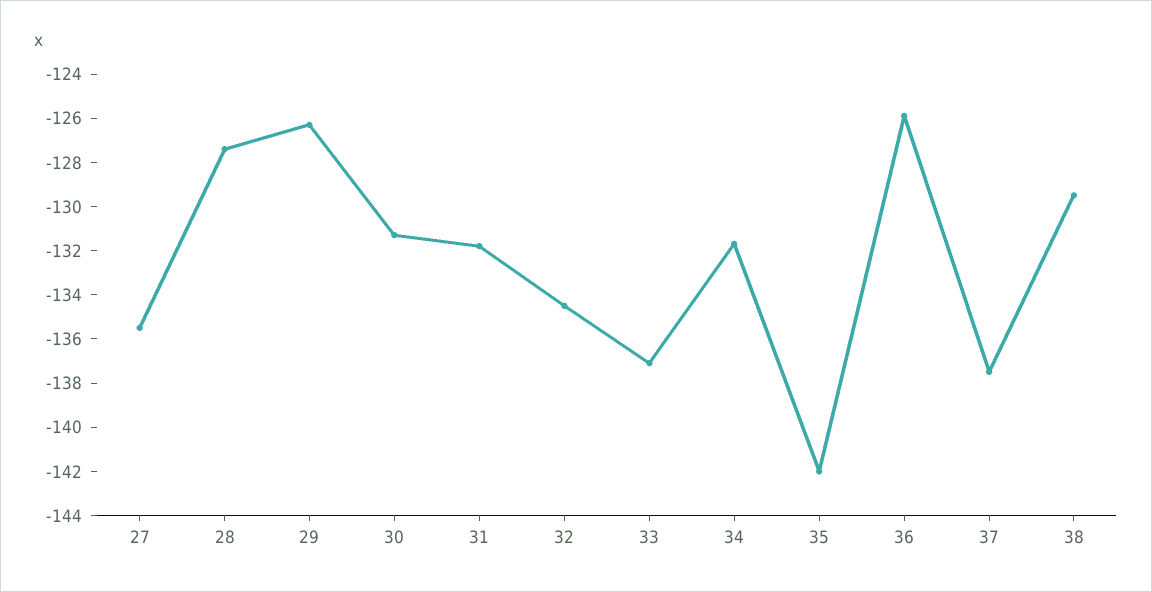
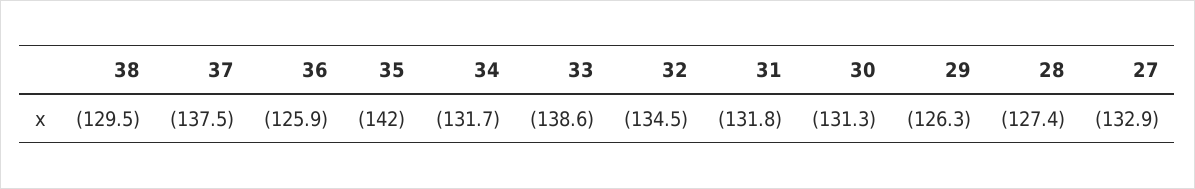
  {
-   "27": -135.5,
+   "27": -132.9,
    "28": -127.4,
    "29": -126.3,
    "30": -131.3,
    "31": -131.8,
    "32": -134.5,
-   "33": -137,
+   "33": -138.6,
    "34": -131.7,
    "35": -142,
    "36": -125.9,
    "37": -137.5,
    "38": -129.5
  }

